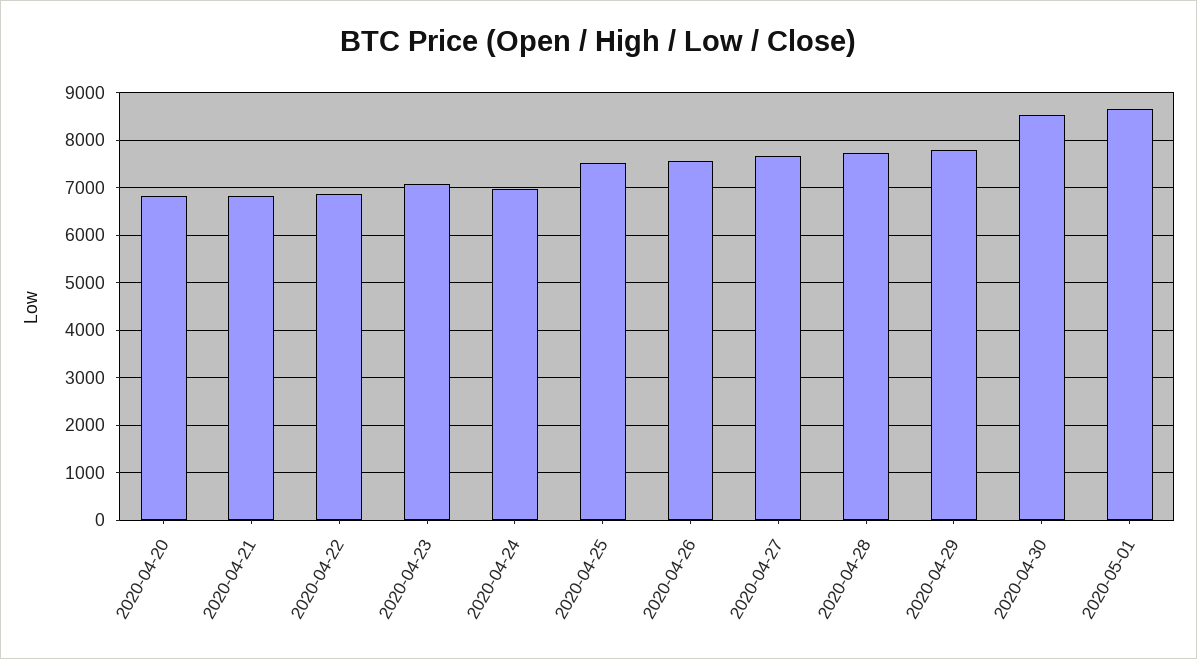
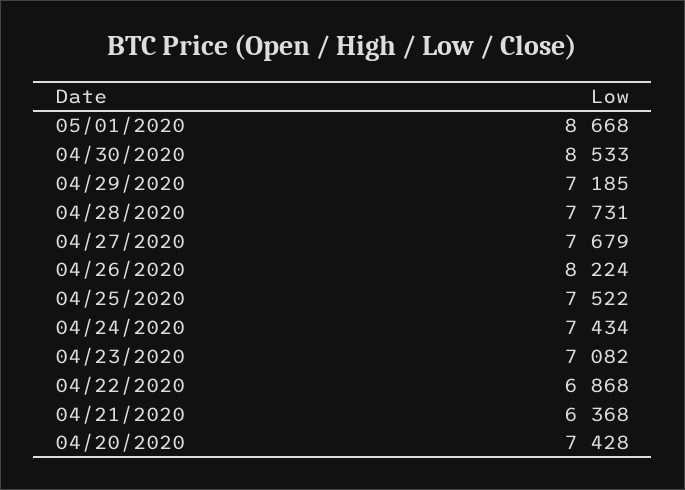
  {
-   "2020-04-20": 6800,
+   "2020-04-20": 7428,
-   "2020-04-21": 6800,
+   "2020-04-21": 6368,
    "2020-04-22": 6868,
    "2020-04-23": 7082,
-   "2020-04-24": 7000,
+   "2020-04-24": 7434,
    "2020-04-25": 7522,
-   "2020-04-26": 7600,
+   "2020-04-26": 8224,
    "2020-04-27": 7679,
    "2020-04-28": 7731,
-   "2020-04-29": 7800,
+   "2020-04-29": 7185,
    "2020-04-30": 8533,
    "2020-05-01": 8668
  }

